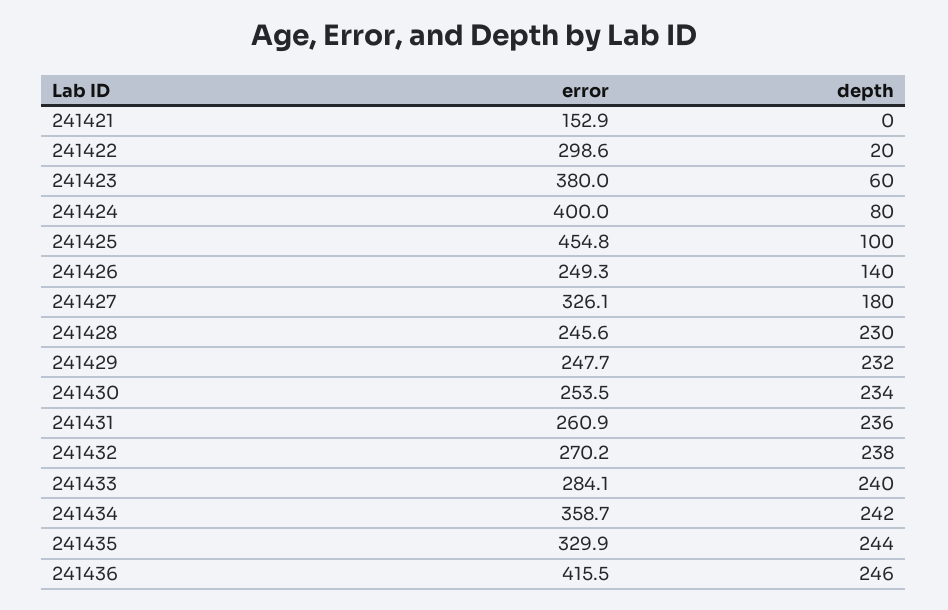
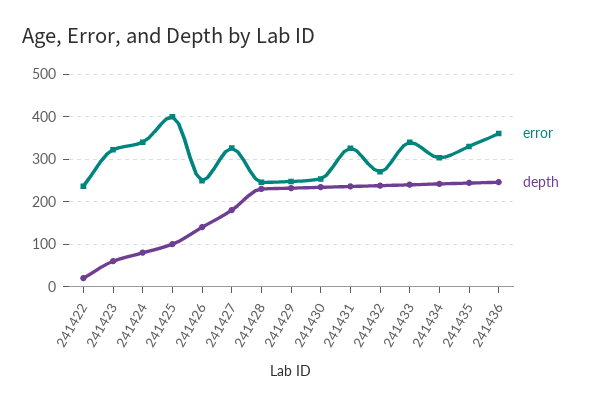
  {
    "error": {
-     "241421": 152.9,
-     "241422": 298.6,
+     "241422": 240,
-     "241423": 380,
+     "241423": 320,
-     "241424": 400,
+     "241424": 340,
-     "241425": 454.8,
+     "241425": 400,
      "241426": 249.3,
      "241427": 326.1,
      "241428": 245.6,
      "241429": 247.7,
      "241430": 253.5,
-     "241431": 260.9,
+     "241431": 320,
      "241432": 270.2,
-     "241433": 284.1,
+     "241433": 340,
-     "241434": 358.7,
+     "241434": 300,
      "241435": 329.9,
-     "241436": 415.5
+     "241436": 360
    },
    "depth": {
-     "241421": 0,
      "241422": 20,
      "241423": 60,
      "241424": 80,
      "241425": 100,
      "241426": 140,
      "241427": 180,
      "241428": 230,
      "241429": 232,
      "241430": 234,
      "241431": 236,
      "241432": 238,
      "241433": 240,
      "241434": 242,
      "241435": 244,
      "241436": 246
    }
  }

